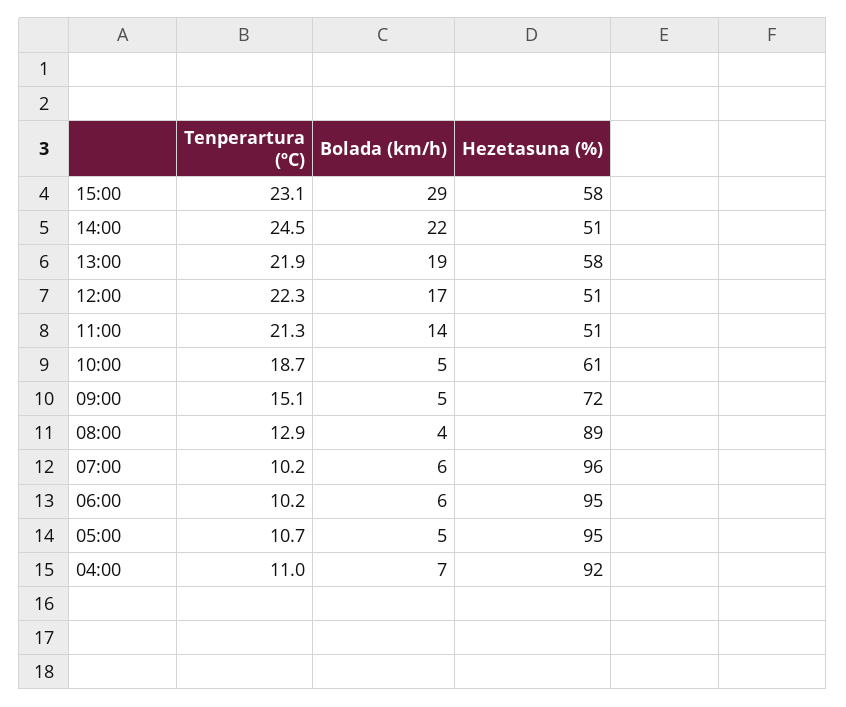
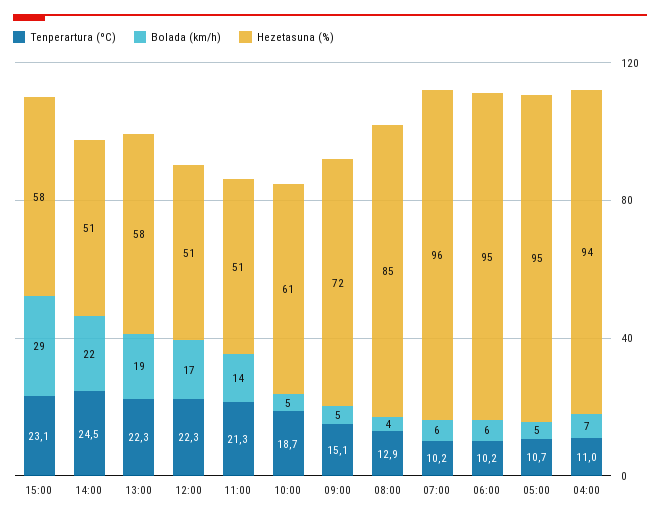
  {
    "Tenperartura (ºC)": {
      "15:00": 23.1,
      "14:00": 24.5,
-     "13:00": 21.9,
+     "13:00": 22.3,
      "12:00": 22.3,
      "11:00": 21.3,
      "10:00": 18.7,
      "09:00": 15.1,
      "08:00": 12.9,
      "07:00": 10.2,
      "06:00": 10.2,
      "05:00": 10.7,
      "04:00": 11
    },
    "Bolada (km/h)": {
      "15:00": 29,
      "14:00": 22,
      "13:00": 19,
      "12:00": 17,
      "11:00": 14,
      "10:00": 5,
      "09:00": 5,
      "08:00": 4,
      "07:00": 6,
      "06:00": 6,
      "05:00": 5,
      "04:00": 7
    },
    "Hezetasuna (%)": {
      "15:00": 58,
      "14:00": 51,
      "13:00": 58,
      "12:00": 51,
      "11:00": 51,
      "10:00": 61,
      "09:00": 72,
-     "08:00": 89,
+     "08:00": 85,
      "07:00": 96,
      "06:00": 95,
      "05:00": 95,
-     "04:00": 92
+     "04:00": 94
    }
  }

